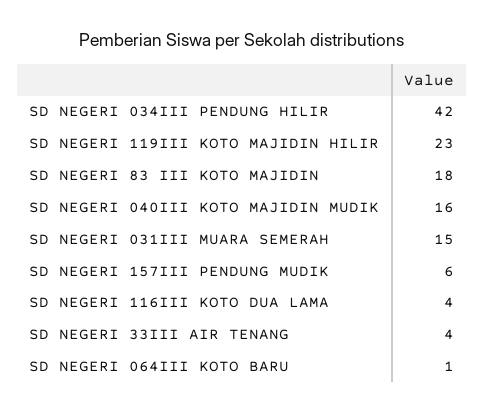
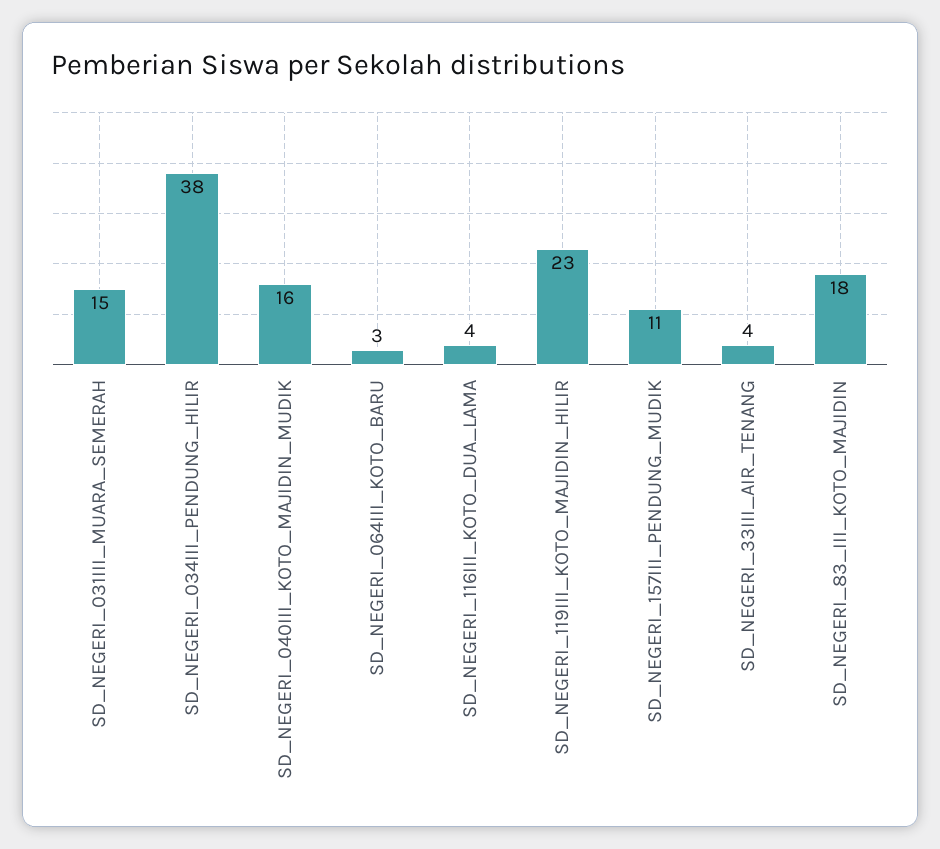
  {
-   "SD NEGERI 034III PENDUNG HILIR": 42,
+   "SD NEGERI 034III PENDUNG HILIR": 38,
    "SD NEGERI 119III KOTO MAJIDIN HILIR": 23,
    "SD NEGERI 83 III KOTO MAJIDIN": 18,
    "SD NEGERI 040III KOTO MAJIDIN MUDIK": 16,
    "SD NEGERI 031III MUARA SEMERAH": 15,
-   "SD NEGERI 157III PENDUNG MUDIK": 6,
+   "SD NEGERI 157III PENDUNG MUDIK": 11,
    "SD NEGERI 116III KOTO DUA LAMA": 4,
    "SD NEGERI 33III AIR TENANG": 4,
-   "SD NEGERI 064III KOTO BARU": 1
+   "SD NEGERI 064III KOTO BARU": 3
  }

